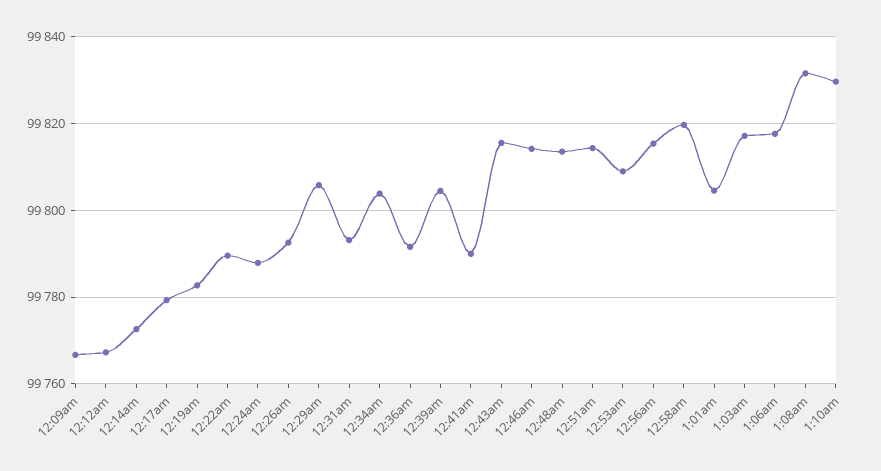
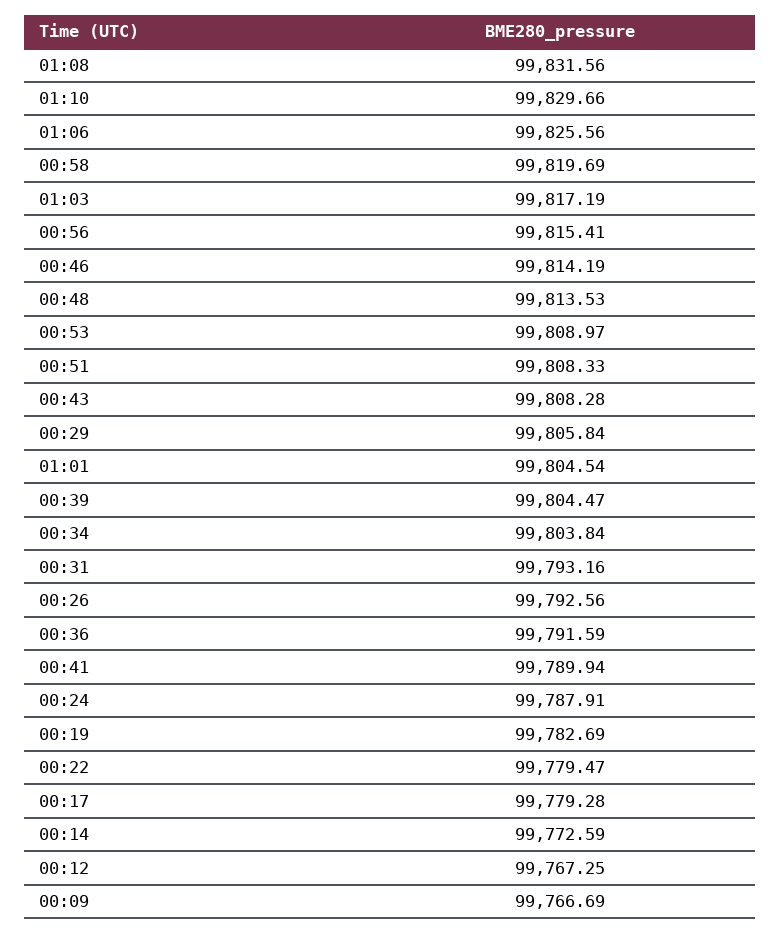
  {
    "12:09am": 99766.69,
    "12:12am": 99767.25,
    "12:14am": 99772.59,
    "12:17am": 99779.28,
    "12:19am": 99782.69,
-   "12:22am": 99790,
+   "12:22am": 99779.47,
    "12:24am": 99787.91,
    "12:26am": 99792.56,
    "12:29am": 99805.84,
    "12:31am": 99793.16,
    "12:34am": 99803.84,
    "12:36am": 99791.59,
    "12:39am": 99804.47,
    "12:41am": 99789.94,
-   "12:43am": 99816,
+   "12:43am": 99808.28,
    "12:46am": 99814.19,
    "12:48am": 99813.53,
-   "12:51am": 99814,
+   "12:51am": 99808.33,
    "12:53am": 99808.97,
    "12:56am": 99815.41,
    "12:58am": 99819.69,
    "1:01am": 99804.54,
    "1:03am": 99817.19,
-   "1:06am": 99818,
+   "1:06am": 99825.56,
    "1:08am": 99831.56,
    "1:10am": 99829.66
  }

